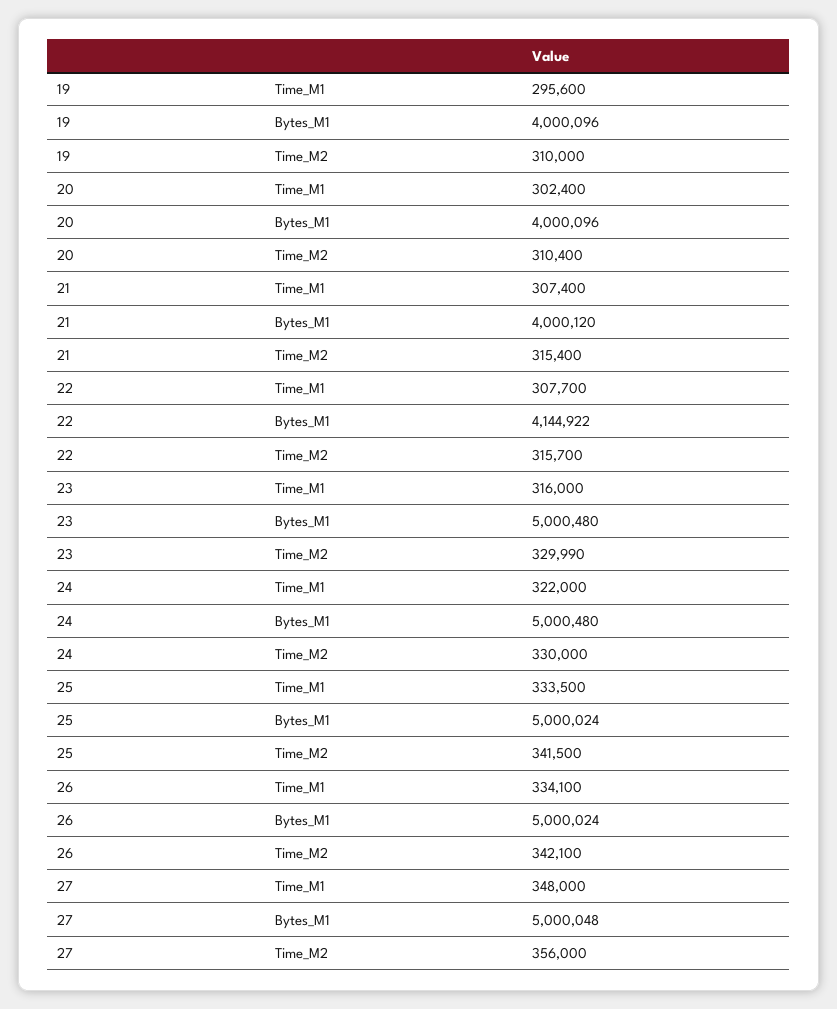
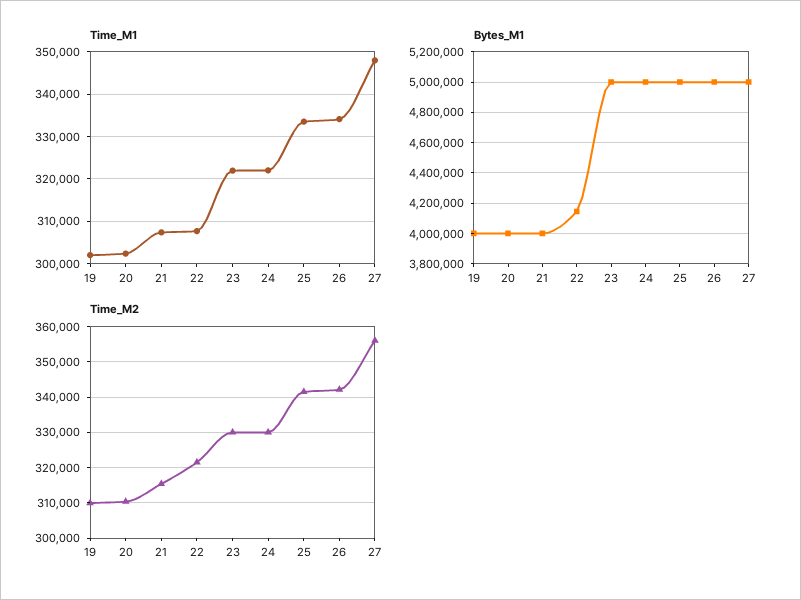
  {
    "Time_M1": {
-     "19": 295600,
+     "19": 302000,
      "20": 302400,
      "21": 307400,
      "22": 307700,
-     "23": 316000,
+     "23": 322000,
      "24": 322000,
      "25": 333500,
      "26": 334100,
      "27": 348000
    },
    "Bytes_M1": {
      "19": 4000096,
      "20": 4000096,
      "21": 4000120,
      "22": 4144922,
      "23": 5000480,
      "24": 5000480,
      "25": 5000024,
      "26": 5000024,
      "27": 5000048
    },
    "Time_M2": {
      "19": 310000,
      "20": 310400,
      "21": 315400,
-     "22": 315700,
+     "22": 322000,
      "23": 329990,
      "24": 330000,
      "25": 341500,
      "26": 342100,
      "27": 356000
    }
  }

